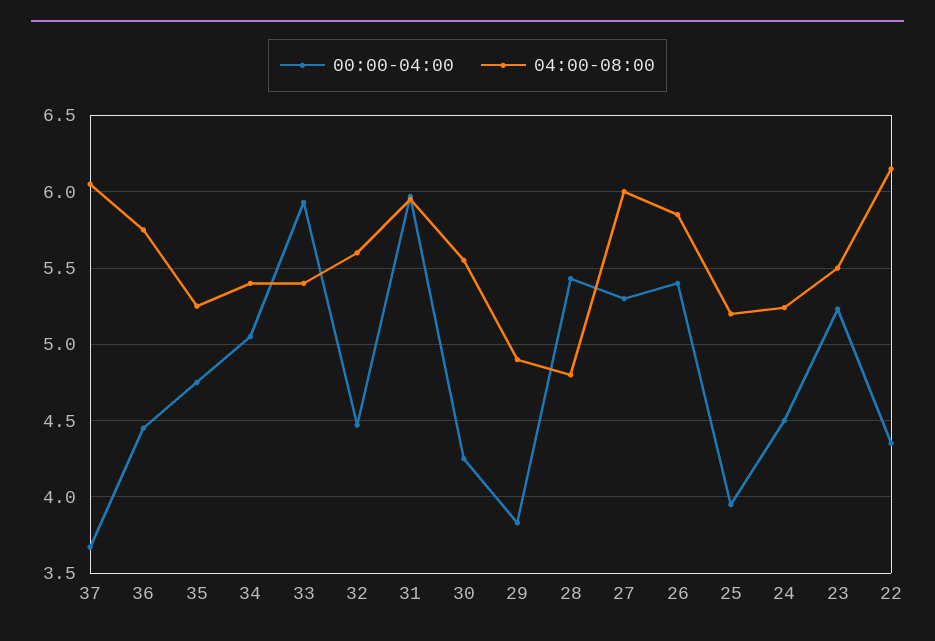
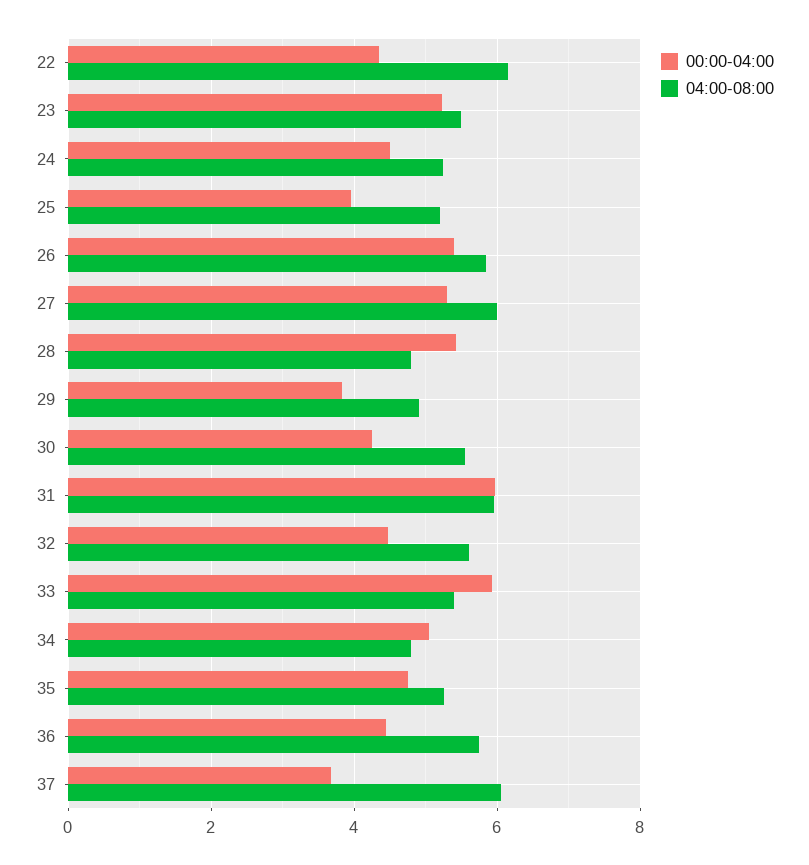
  {
    "00:00-04:00": {
      "37": 3.65,
      "36": 4.45,
      "35": 4.75,
      "34": 5.05,
      "33": 5.95,
      "32": 4.45,
      "31": 5.95,
      "30": 4.25,
      "29": 3.85,
      "28": 5.45,
      "27": 5.3,
      "26": 5.4,
      "25": 3.95,
      "24": 4.5,
      "23": 5.25,
      "22": 4.35
    },
    "04:00-08:00": {
      "37": 6.05,
      "36": 5.75,
      "35": 5.25,
-     "34": 5.4,
+     "34": 4.8,
      "33": 5.4,
      "32": 5.6,
      "31": 5.95,
      "30": 5.55,
      "29": 4.9,
      "28": 4.8,
      "27": 6,
      "26": 5.85,
      "25": 5.2,
      "24": 5.25,
      "23": 5.5,
      "22": 6.15
    }
  }

